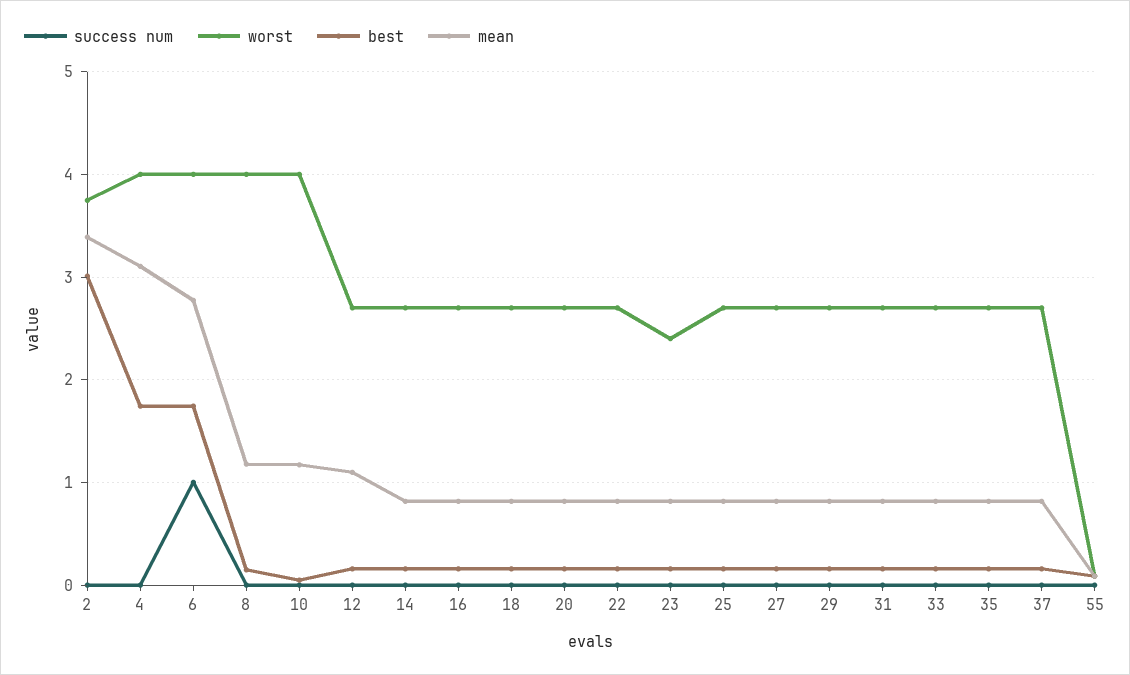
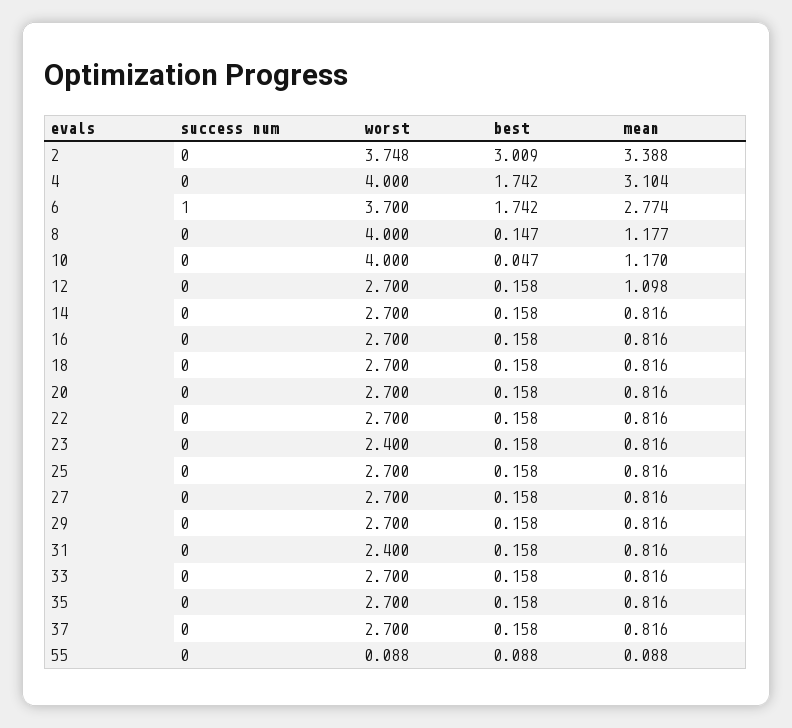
  {
    "success num": {
      "2": 0,
      "4": 0,
      "6": 1,
      "8": 0,
      "10": 0,
      "12": 0,
      "14": 0,
      "16": 0,
      "18": 0,
      "20": 0,
      "22": 0,
      "23": 0,
      "25": 0,
      "27": 0,
      "29": 0,
      "31": 0,
      "33": 0,
      "35": 0,
      "37": 0,
      "55": 0
    },
    "worst": {
      "2": 3.748,
      "4": 4,
-     "6": 4,
+     "6": 3.7,
      "8": 4,
      "10": 4,
      "12": 2.7,
      "14": 2.7,
      "16": 2.7,
      "18": 2.7,
      "20": 2.7,
      "22": 2.7,
      "23": 2.4,
      "25": 2.7,
      "27": 2.7,
      "29": 2.7,
-     "31": 2.7,
+     "31": 2.4,
      "33": 2.7,
      "35": 2.7,
      "37": 2.7,
      "55": 0.088
    },
    "best": {
      "2": 3.009,
      "4": 1.742,
      "6": 1.742,
      "8": 0.147,
      "10": 0.047,
      "12": 0.158,
      "14": 0.158,
      "16": 0.158,
      "18": 0.158,
      "20": 0.158,
      "22": 0.158,
      "23": 0.158,
      "25": 0.158,
      "27": 0.158,
      "29": 0.158,
      "31": 0.158,
      "33": 0.158,
      "35": 0.158,
      "37": 0.158,
      "55": 0.088
    },
    "mean": {
      "2": 3.388,
      "4": 3.104,
      "6": 2.774,
      "8": 1.177,
      "10": 1.17,
      "12": 1.098,
      "14": 0.816,
      "16": 0.816,
      "18": 0.816,
      "20": 0.816,
      "22": 0.816,
      "23": 0.816,
      "25": 0.816,
      "27": 0.816,
      "29": 0.816,
      "31": 0.816,
      "33": 0.816,
      "35": 0.816,
      "37": 0.816,
      "55": 0.088
    }
  }

